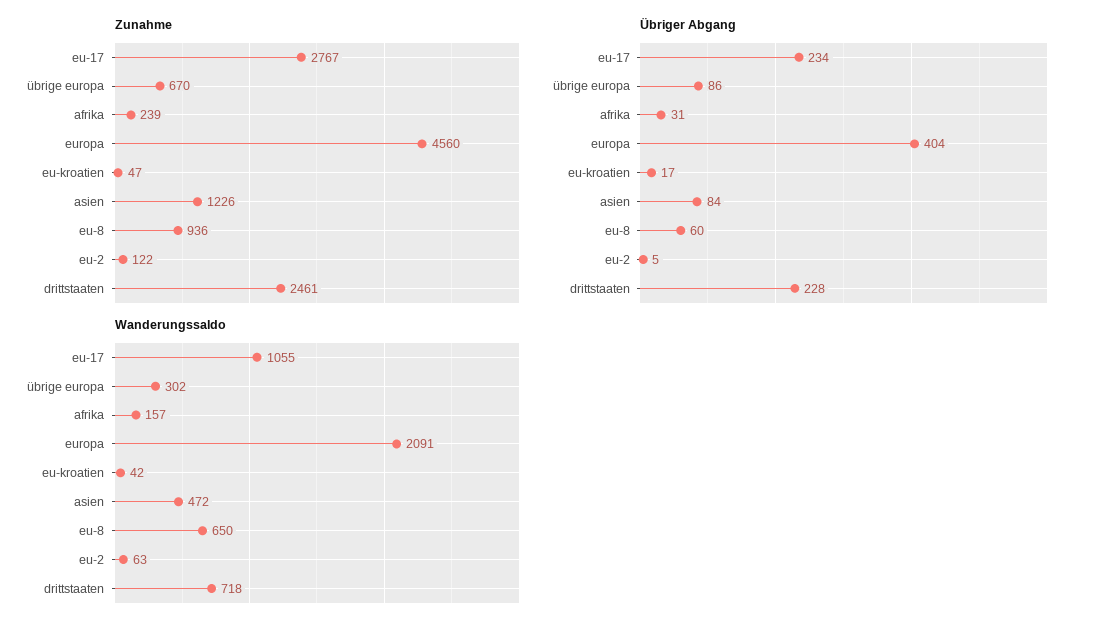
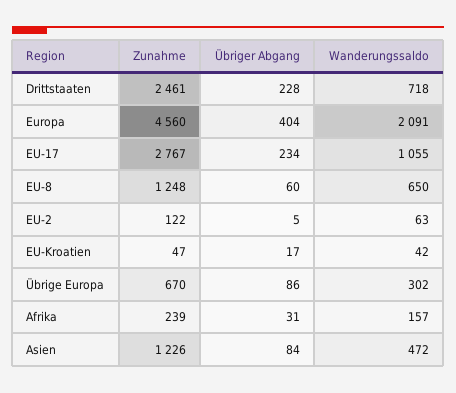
  {
    "Zunahme": {
      "eu-17": 2767,
      "übrige europa": 670,
      "afrika": 239,
      "europa": 4560,
      "eu-kroatien": 47,
      "asien": 1226,
-     "eu-8": 936,
+     "eu-8": 1248,
      "eu-2": 122,
      "drittstaaten": 2461
    },
    "Übriger Abgang": {
      "eu-17": 234,
      "übrige europa": 86,
      "afrika": 31,
      "europa": 404,
      "eu-kroatien": 17,
      "asien": 84,
      "eu-8": 60,
      "eu-2": 5,
      "drittstaaten": 228
    },
    "Wanderungssaldo": {
      "eu-17": 1055,
      "übrige europa": 302,
      "afrika": 157,
      "europa": 2091,
      "eu-kroatien": 42,
      "asien": 472,
      "eu-8": 650,
      "eu-2": 63,
      "drittstaaten": 718
    }
  }

